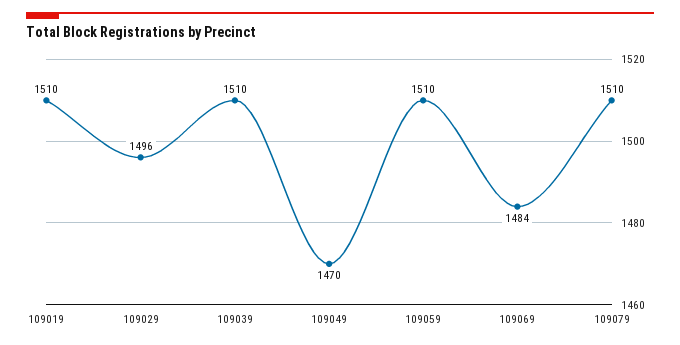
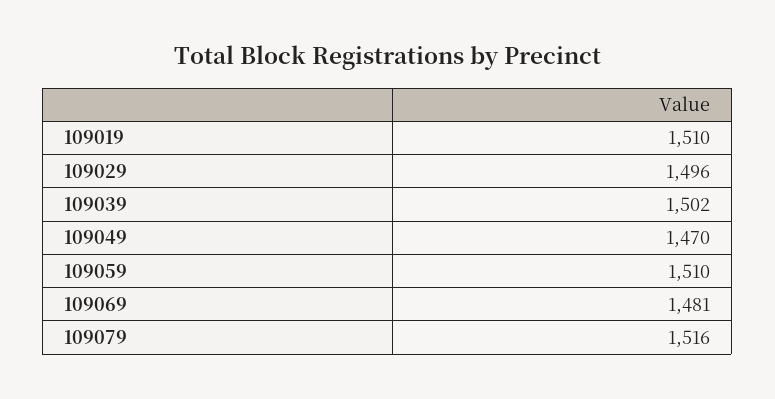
  {
    "109019": 1510,
    "109029": 1496,
-   "109039": 1510,
+   "109039": 1502,
    "109049": 1470,
    "109059": 1510,
-   "109069": 1484,
+   "109069": 1481,
-   "109079": 1510
+   "109079": 1516
  }

